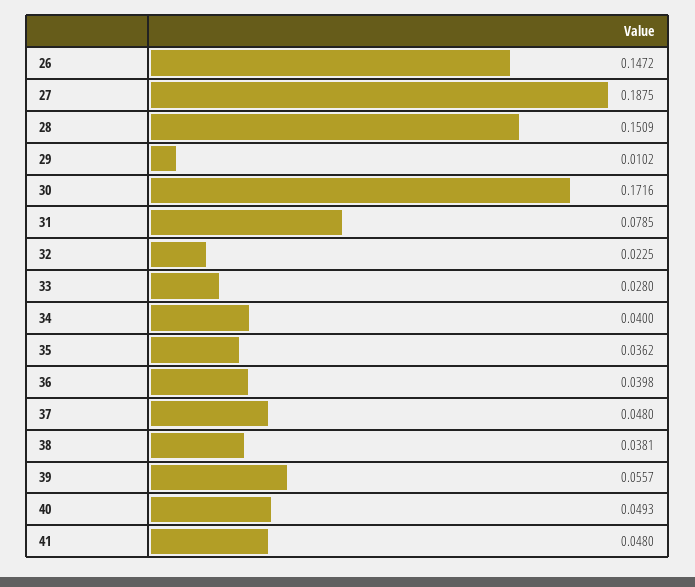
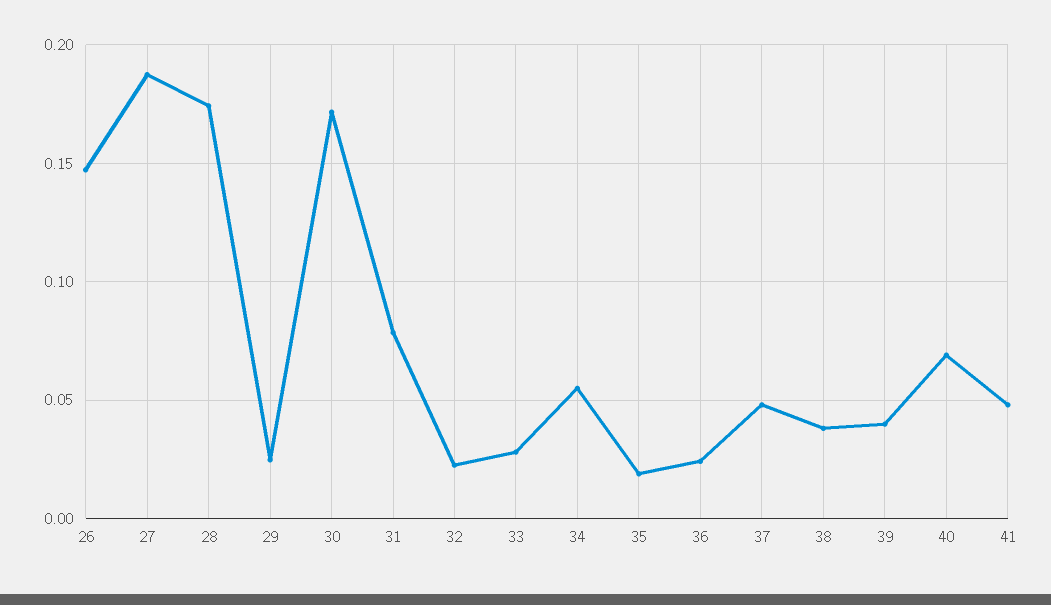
  {
    "26": 0.1472,
    "27": 0.1875,
-   "28": 0.1509,
+   "28": 0.175,
-   "29": 0.0102,
+   "29": 0.025,
    "30": 0.1716,
    "31": 0.0785,
    "32": 0.0225,
    "33": 0.028,
-   "34": 0.04,
+   "34": 0.055,
-   "35": 0.0362,
+   "35": 0.02,
-   "36": 0.0398,
+   "36": 0.025,
    "37": 0.048,
    "38": 0.0381,
-   "39": 0.0557,
+   "39": 0.04,
-   "40": 0.0493,
+   "40": 0.07,
    "41": 0.048
  }

